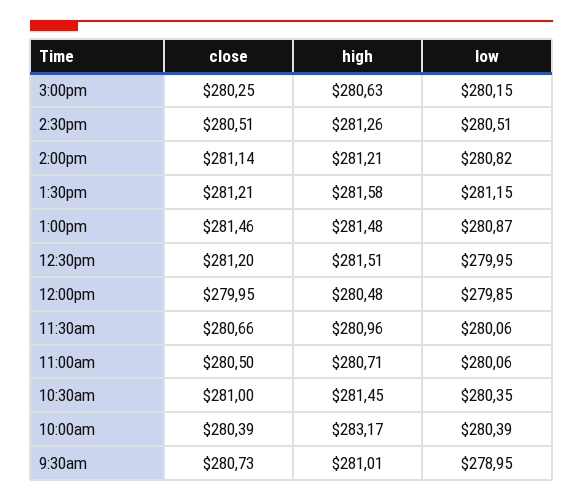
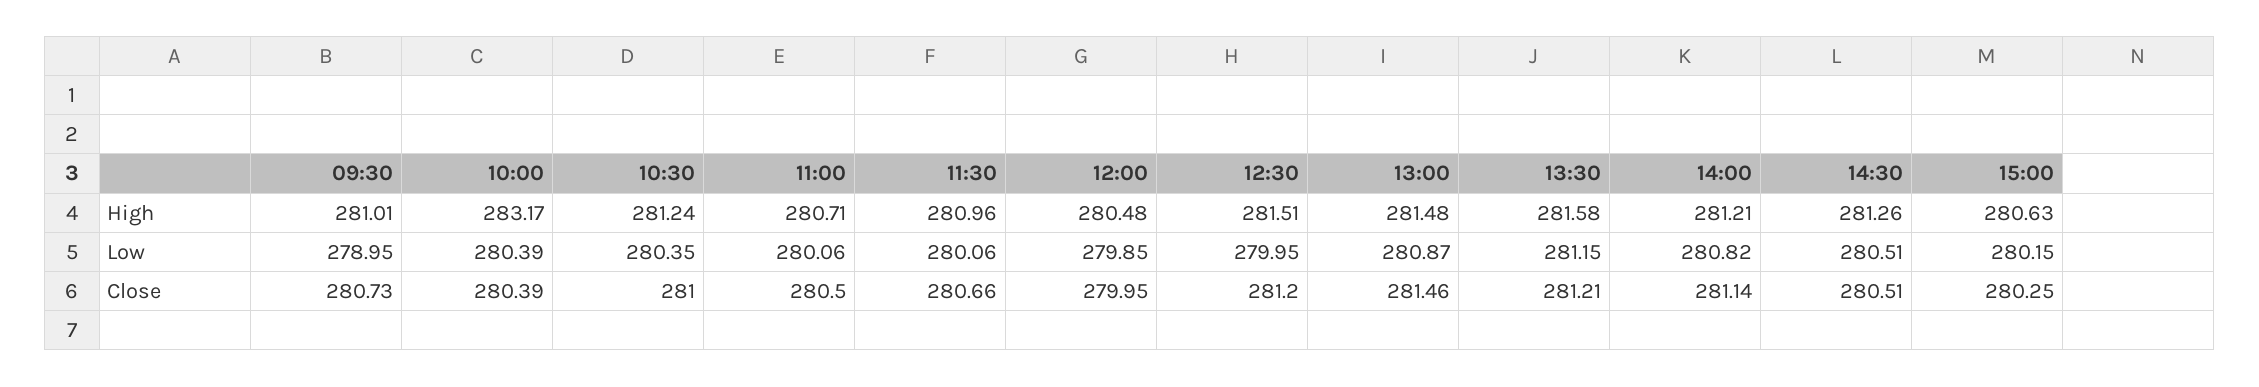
  {
    "close": {
      "3:00pm": 280.25,
      "2:30pm": 280.51,
      "2:00pm": 281.14,
      "1:30pm": 281.21,
      "1:00pm": 281.46,
      "12:30pm": 281.2,
      "12:00pm": 279.95,
      "11:30am": 280.66,
      "11:00am": 280.5,
      "10:30am": 281,
      "10:00am": 280.39,
      "9:30am": 280.73
    },
    "high": {
      "3:00pm": 280.63,
      "2:30pm": 281.26,
      "2:00pm": 281.21,
      "1:30pm": 281.58,
      "1:00pm": 281.48,
      "12:30pm": 281.51,
      "12:00pm": 280.48,
      "11:30am": 280.96,
      "11:00am": 280.71,
-     "10:30am": 281.45,
+     "10:30am": 281.24,
      "10:00am": 283.17,
      "9:30am": 281.01
    },
    "low": {
      "3:00pm": 280.15,
      "2:30pm": 280.51,
      "2:00pm": 280.82,
      "1:30pm": 281.15,
      "1:00pm": 280.87,
      "12:30pm": 279.95,
      "12:00pm": 279.85,
      "11:30am": 280.06,
      "11:00am": 280.06,
      "10:30am": 280.35,
      "10:00am": 280.39,
      "9:30am": 278.95
    }
  }

